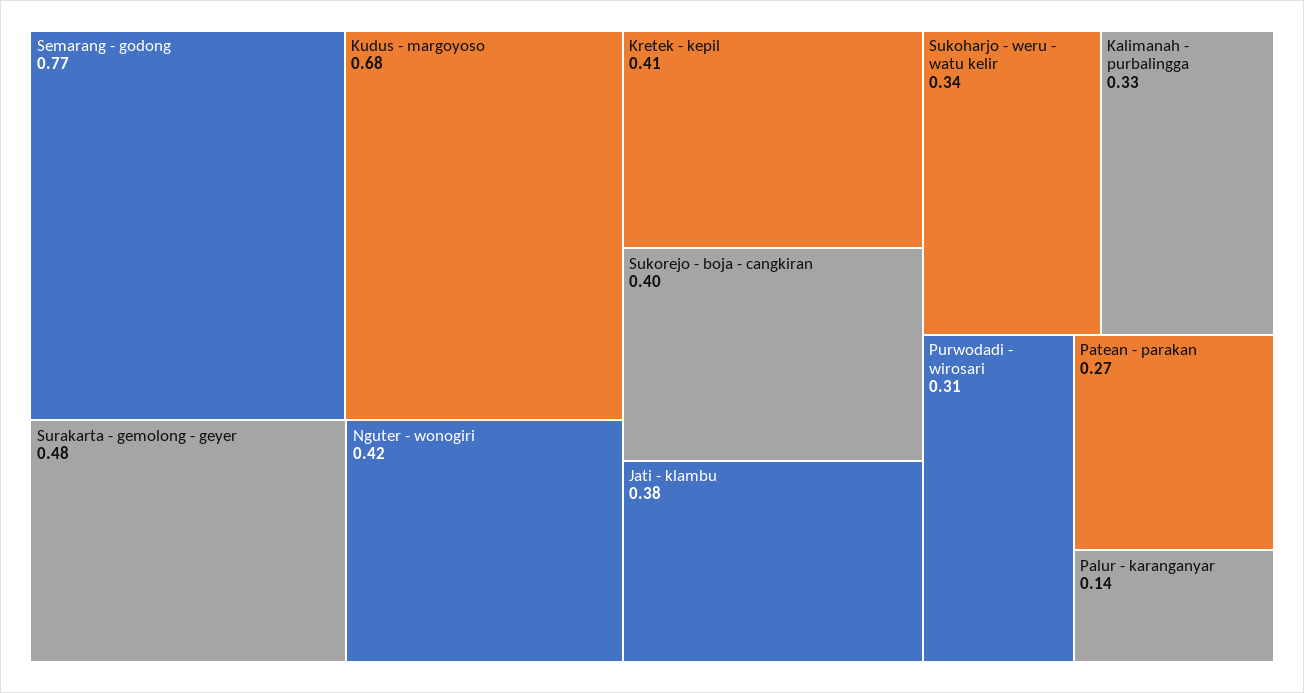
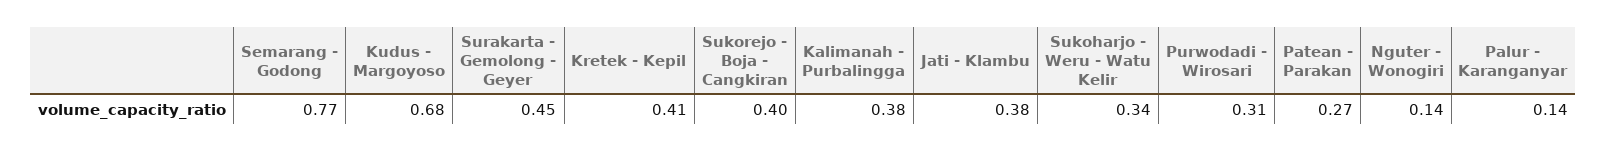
  {
    "Semarang - godong": 0.77,
    "Kudus - margoyoso": 0.68,
-   "Surakarta - gemolong - geyer": 0.48,
+   "Surakarta - gemolong - geyer": 0.45,
-   "Nguter - wonogiri": 0.42,
+   "Nguter - wonogiri": 0.14,
    "Kretek - kepil": 0.41,
    "Sukorejo - boja - cangkiran": 0.4,
    "Jati - klambu": 0.38,
    "Sukoharjo - weru - watu kelir": 0.34,
-   "Kalimanah - purbalingga": 0.33,
+   "Kalimanah - purbalingga": 0.38,
    "Purwodadi - wirosari": 0.31,
    "Patean - parakan": 0.27,
    "Palur - karanganyar": 0.14
  }

